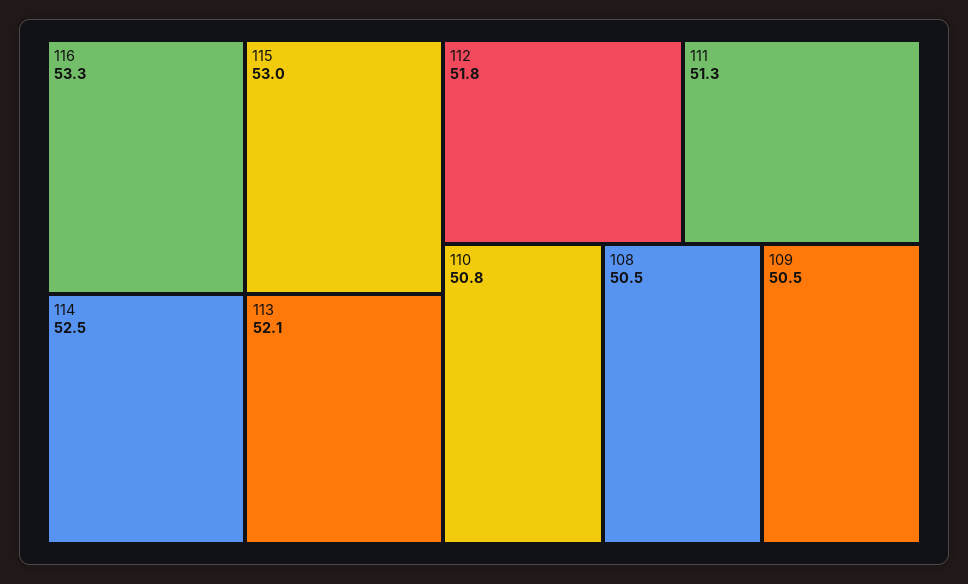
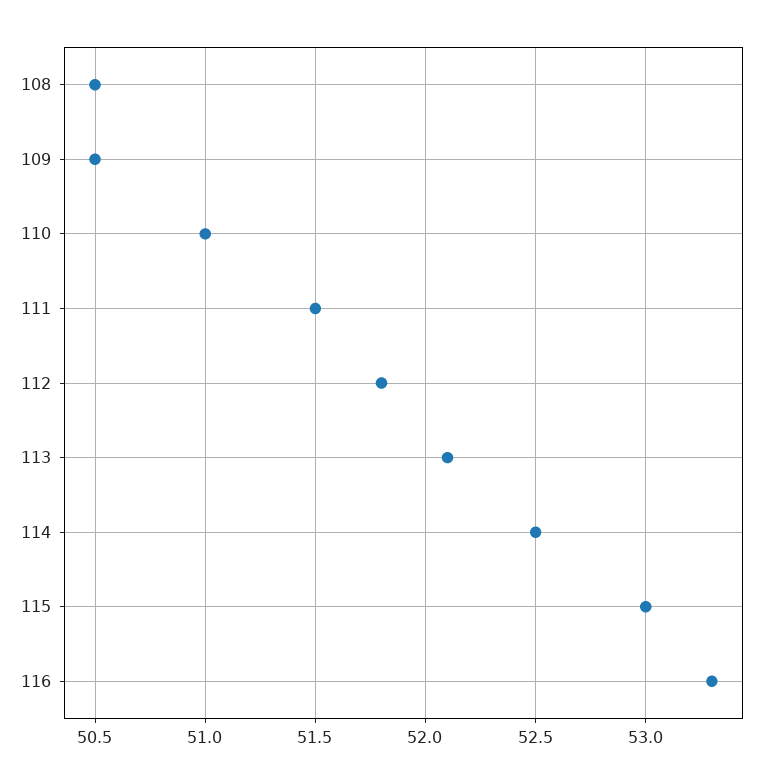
  {
    "116": 53.3,
    "115": 53,
    "114": 52.5,
    "113": 52.1,
    "112": 51.8,
-   "111": 51.3,
+   "111": 51.5,
-   "110": 50.8,
+   "110": 51,
    "108": 50.5,
    "109": 50.5
  }

